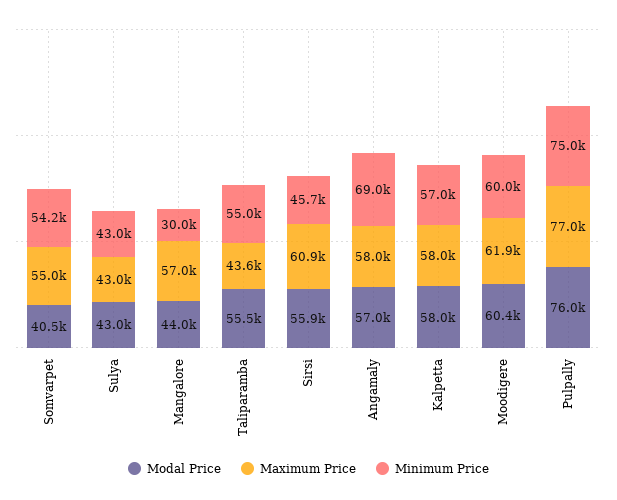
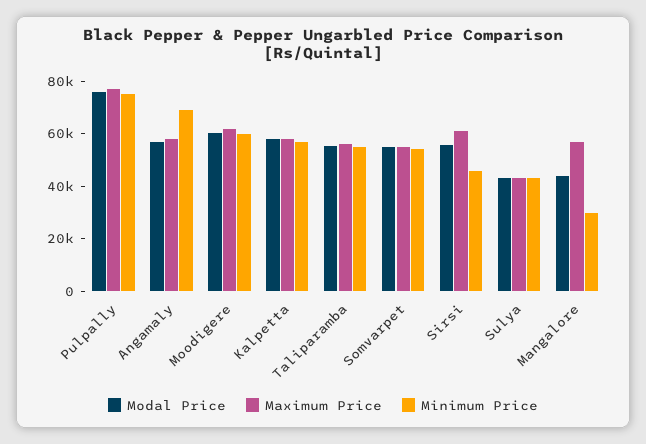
  {
    "Modal Price": {
-     "Somvarpet": 40500,
+     "Somvarpet": 55000,
      "Sulya": 43000,
      "Mangalore": 44000,
      "Taliparamba": 55500,
      "Sirsi": 55900,
      "Angamaly": 57000,
      "Kalpetta": 58000,
      "Moodigere": 60400,
      "Pulpally": 76000
    },
    "Maximum Price": {
      "Somvarpet": 55000,
      "Sulya": 43000,
      "Mangalore": 57000,
-     "Taliparamba": 43600,
+     "Taliparamba": 55000,
      "Sirsi": 60900,
      "Angamaly": 58000,
      "Kalpetta": 58000,
      "Moodigere": 61900,
      "Pulpally": 77000
    },
    "Minimum Price": {
      "Somvarpet": 54200,
      "Sulya": 43000,
      "Mangalore": 30000,
      "Taliparamba": 55000,
      "Sirsi": 45700,
      "Angamaly": 69000,
      "Kalpetta": 57000,
      "Moodigere": 60000,
      "Pulpally": 75000
    }
  }

